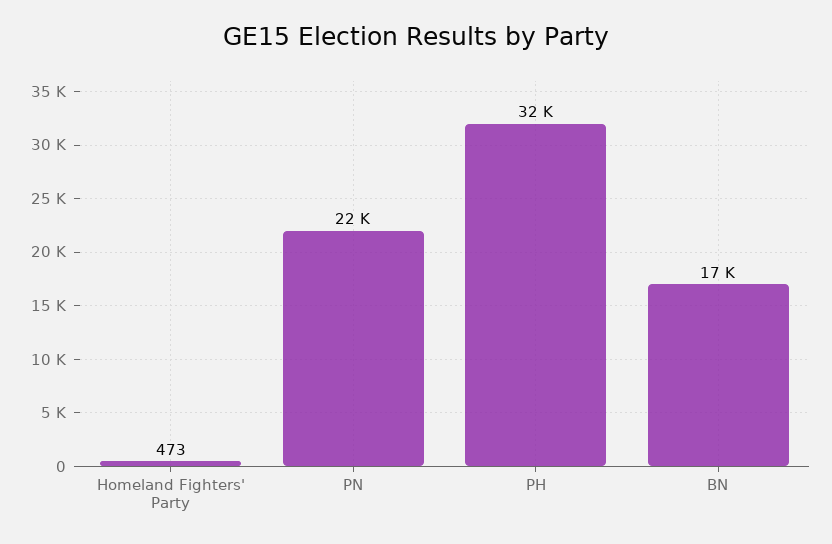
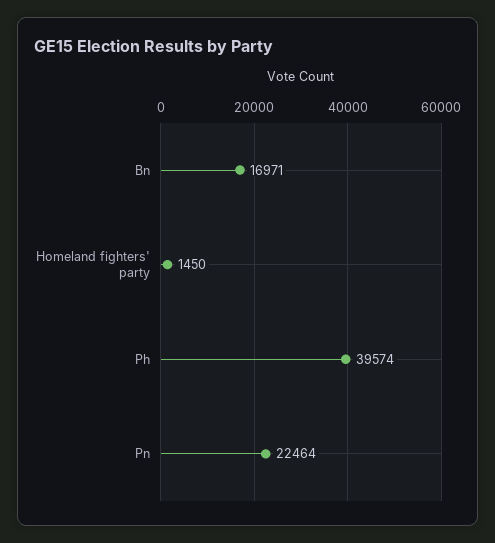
  {
-   "Homeland Fighters' Party": 473,
+   "Homeland Fighters' Party": 1450,
    "PN": 22464,
-   "PH": 32000,
+   "PH": 39574,
    "BN": 16971
  }

